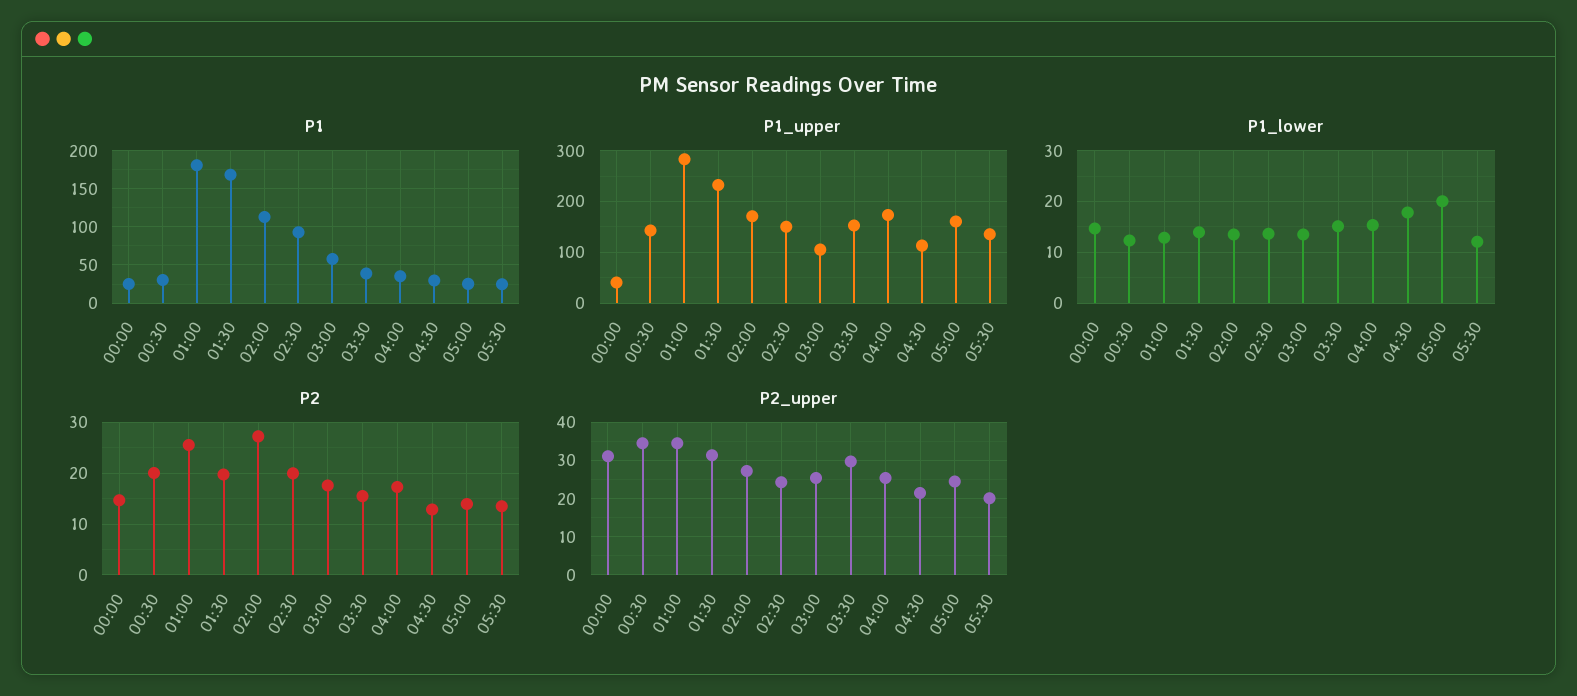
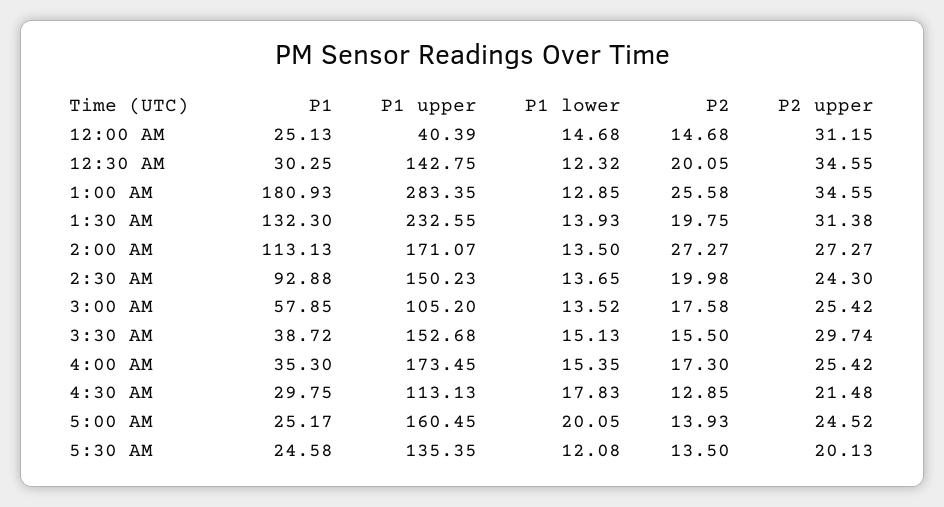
  {
    "P1": {
      "00:00": 25.13,
      "00:30": 30.25,
      "01:00": 180.93,
-     "01:30": 170,
+     "01:30": 132.3,
      "02:00": 113.13,
      "02:30": 92.88,
      "03:00": 57.85,
      "03:30": 38.72,
      "04:00": 35.3,
      "04:30": 29.75,
      "05:00": 25.17,
      "05:30": 24.58
    },
    "P1_upper": {
      "00:00": 40.39,
      "00:30": 142.75,
      "01:00": 283.35,
      "01:30": 232.55,
      "02:00": 171.07,
      "02:30": 150.23,
      "03:00": 105.2,
      "03:30": 152.68,
      "04:00": 173.45,
      "04:30": 113.13,
      "05:00": 160.45,
      "05:30": 135.35
    },
    "P1_lower": {
      "00:00": 14.68,
      "00:30": 12.32,
      "01:00": 12.85,
      "01:30": 13.93,
      "02:00": 13.5,
      "02:30": 13.65,
      "03:00": 13.52,
      "03:30": 15.13,
      "04:00": 15.35,
      "04:30": 17.83,
      "05:00": 20.05,
      "05:30": 12.08
    },
    "P2": {
      "00:00": 14.68,
      "00:30": 20.05,
      "01:00": 25.58,
      "01:30": 19.75,
      "02:00": 27.27,
      "02:30": 19.98,
      "03:00": 17.58,
      "03:30": 15.5,
      "04:00": 17.3,
      "04:30": 12.85,
      "05:00": 13.93,
      "05:30": 13.5
    },
    "P2_upper": {
      "00:00": 31.15,
      "00:30": 34.55,
      "01:00": 34.55,
      "01:30": 31.38,
      "02:00": 27.27,
      "02:30": 24.3,
      "03:00": 25.42,
      "03:30": 29.74,
      "04:00": 25.42,
      "04:30": 21.48,
      "05:00": 24.52,
      "05:30": 20.13
    }
  }

